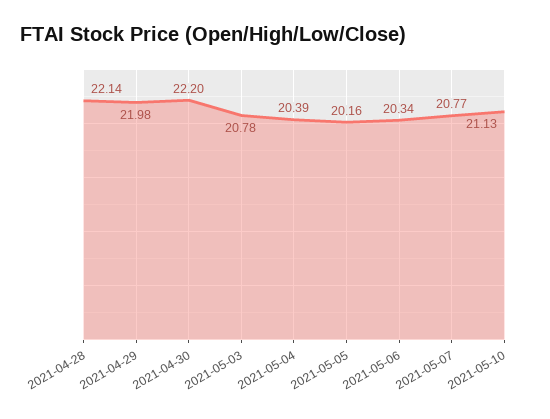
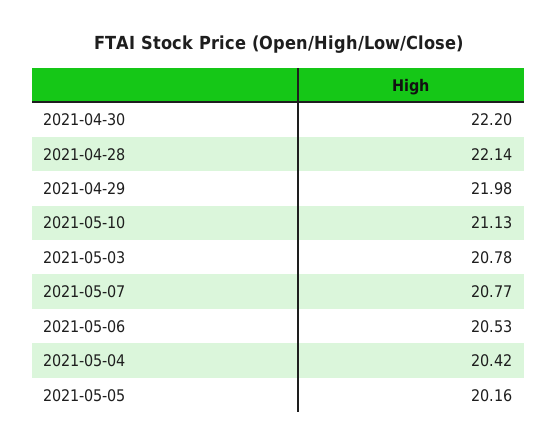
  {
    "2021-04-28": 22.14,
    "2021-04-29": 21.98,
    "2021-04-30": 22.2,
    "2021-05-03": 20.78,
-   "2021-05-04": 20.39,
+   "2021-05-04": 20.42,
    "2021-05-05": 20.16,
-   "2021-05-06": 20.34,
+   "2021-05-06": 20.53,
    "2021-05-07": 20.77,
    "2021-05-10": 21.13
  }

